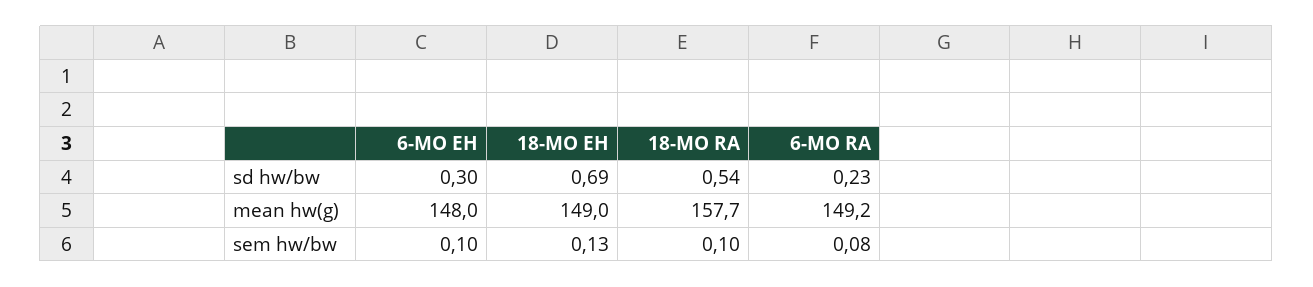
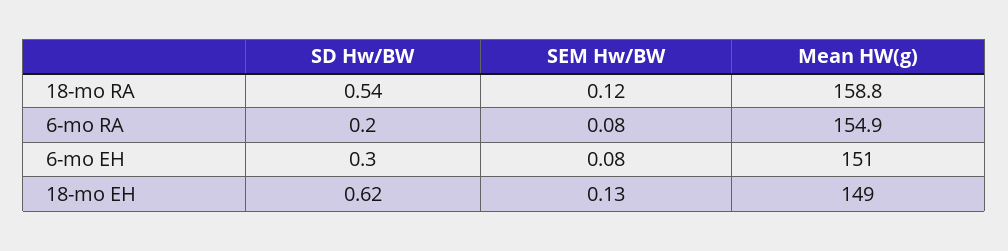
  {
    "6-MO EH": {
      "sd hw/bw": 0.3,
-     "mean hw(g)": 148,
+     "mean hw(g)": 151,
-     "sem hw/bw": 0.1
+     "sem hw/bw": 0.08
    },
    "18-MO EH": {
-     "sd hw/bw": 0.69,
+     "sd hw/bw": 0.62,
      "mean hw(g)": 149,
      "sem hw/bw": 0.13
    },
    "18-MO RA": {
      "sd hw/bw": 0.54,
-     "mean hw(g)": 157.7,
+     "mean hw(g)": 158.8,
-     "sem hw/bw": 0.1
+     "sem hw/bw": 0.12
    },
    "6-MO RA": {
-     "sd hw/bw": 0.23,
+     "sd hw/bw": 0.2,
-     "mean hw(g)": 149.2,
+     "mean hw(g)": 154.9,
      "sem hw/bw": 0.08
    }
  }

